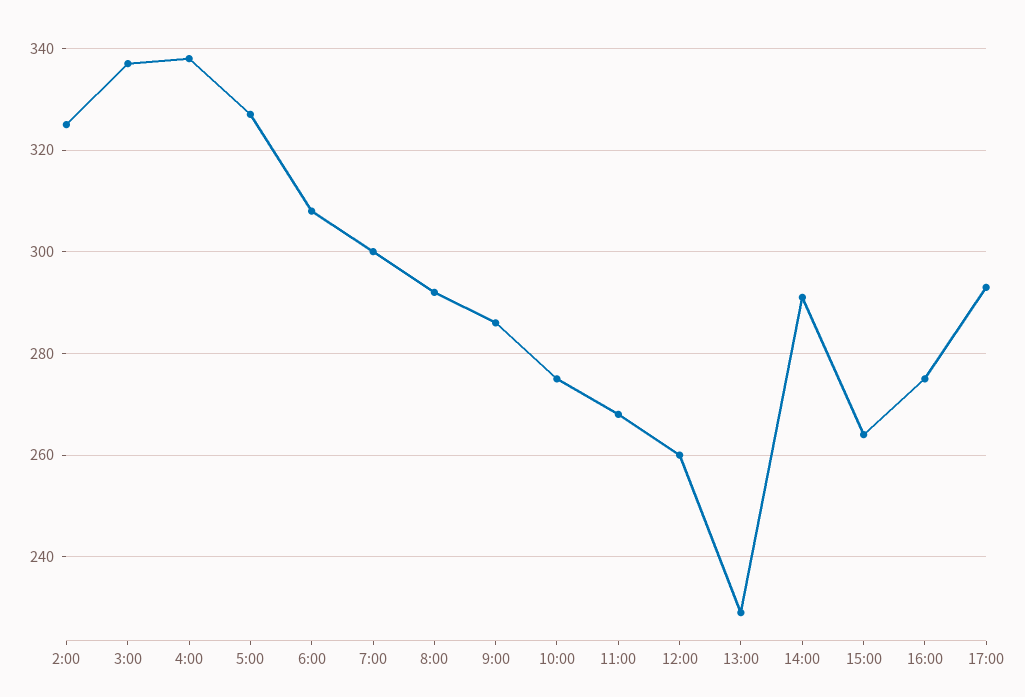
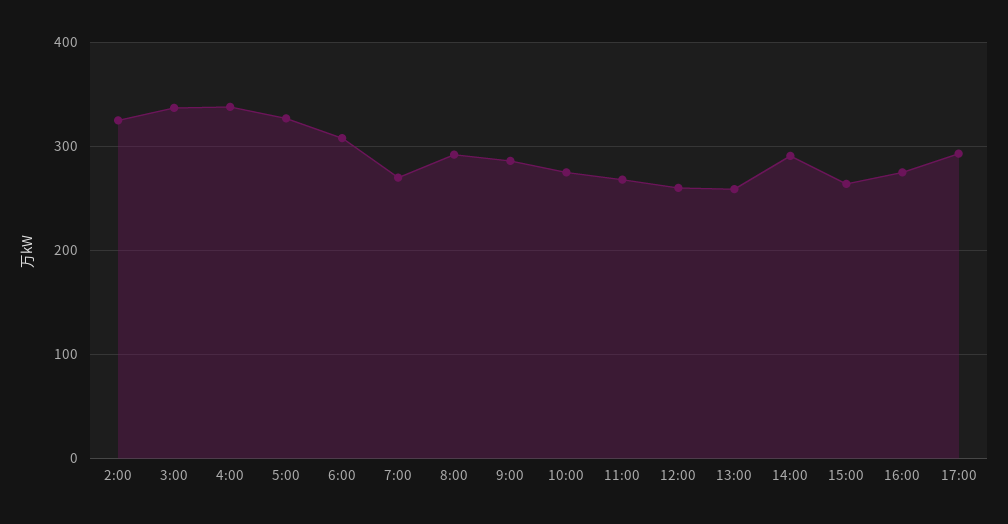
  {
    "2:00": 325,
    "3:00": 335,
    "4:00": 340,
    "5:00": 325,
    "6:00": 310,
-   "7:00": 300,
+   "7:00": 270,
    "8:00": 290,
    "9:00": 285,
    "10:00": 275,
    "11:00": 270,
    "12:00": 260,
-   "13:00": 230,
+   "13:00": 260,
    "14:00": 290,
    "15:00": 265,
    "16:00": 275,
    "17:00": 295
  }

